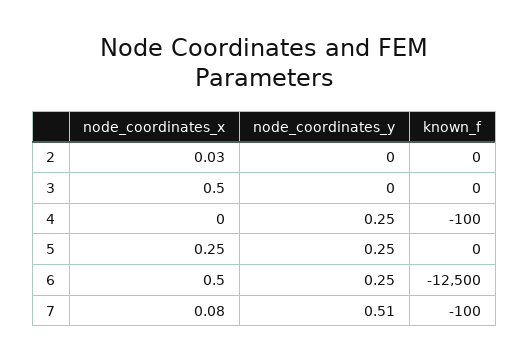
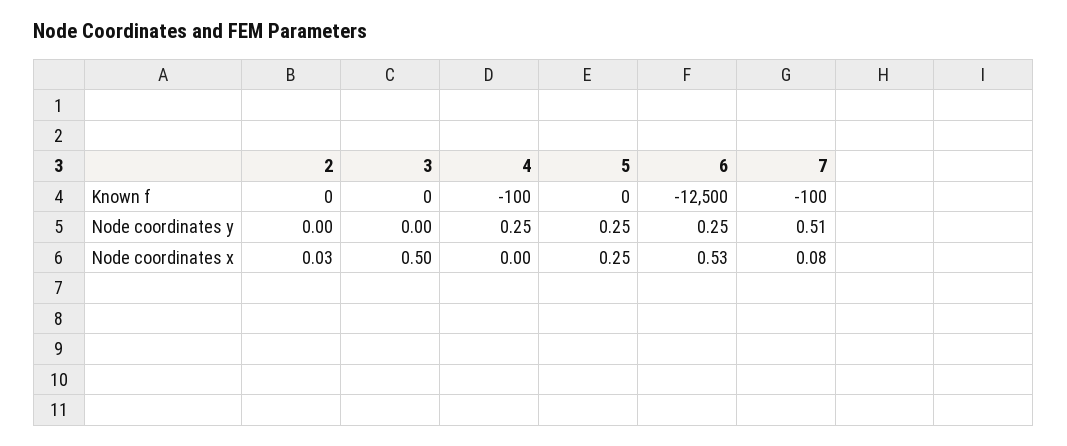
  {
    "node_coordinates_x": {
      "2": 0.03,
      "3": 0.5,
      "4": 0,
      "5": 0.25,
-     "6": 0.5,
+     "6": 0.53,
      "7": 0.08
    },
    "node_coordinates_y": {
      "2": 0,
      "3": 0,
      "4": 0.25,
      "5": 0.25,
      "6": 0.25,
      "7": 0.51
    },
    "known_f": {
      "2": 0,
      "3": 0,
      "4": -100,
      "5": 0,
      "6": -12500,
      "7": -100
    }
  }

